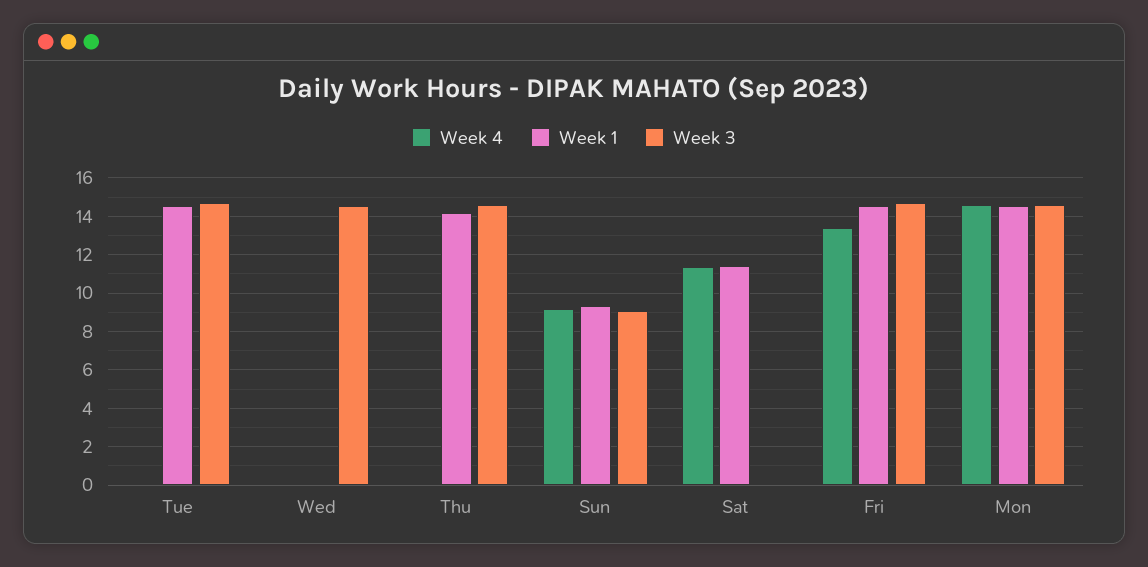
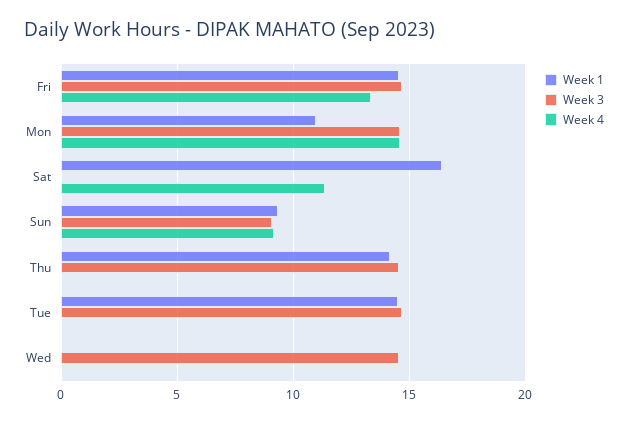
  {
    "Week 4": {
      "Tue": 0,
      "Wed": 0,
      "Thu": 0,
      "Sun": 9,
      "Sat": 11.5,
      "Fri": 13.5,
      "Mon": 14.5
    },
    "Week 1": {
      "Tue": 14.5,
      "Wed": 0,
      "Thu": 14,
      "Sun": 9.5,
-     "Sat": 11.5,
+     "Sat": 16.5,
      "Fri": 14.5,
-     "Mon": 14.5
+     "Mon": 11
    },
    "Week 3": {
      "Tue": 14.5,
      "Wed": 14.5,
      "Thu": 14.5,
      "Sun": 9,
      "Sat": 0,
      "Fri": 14.5,
      "Mon": 14.5
    }
  }

